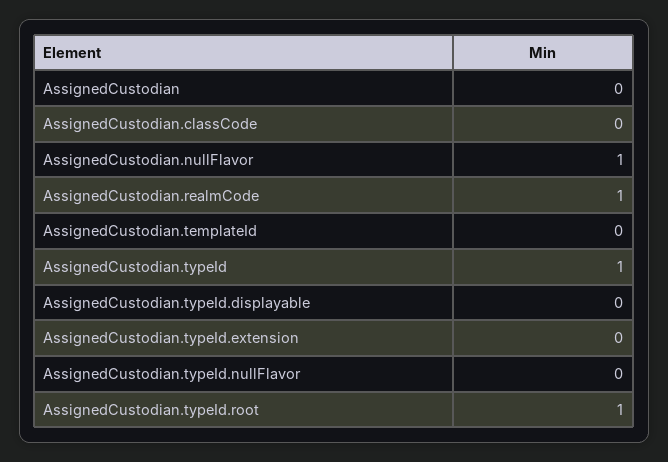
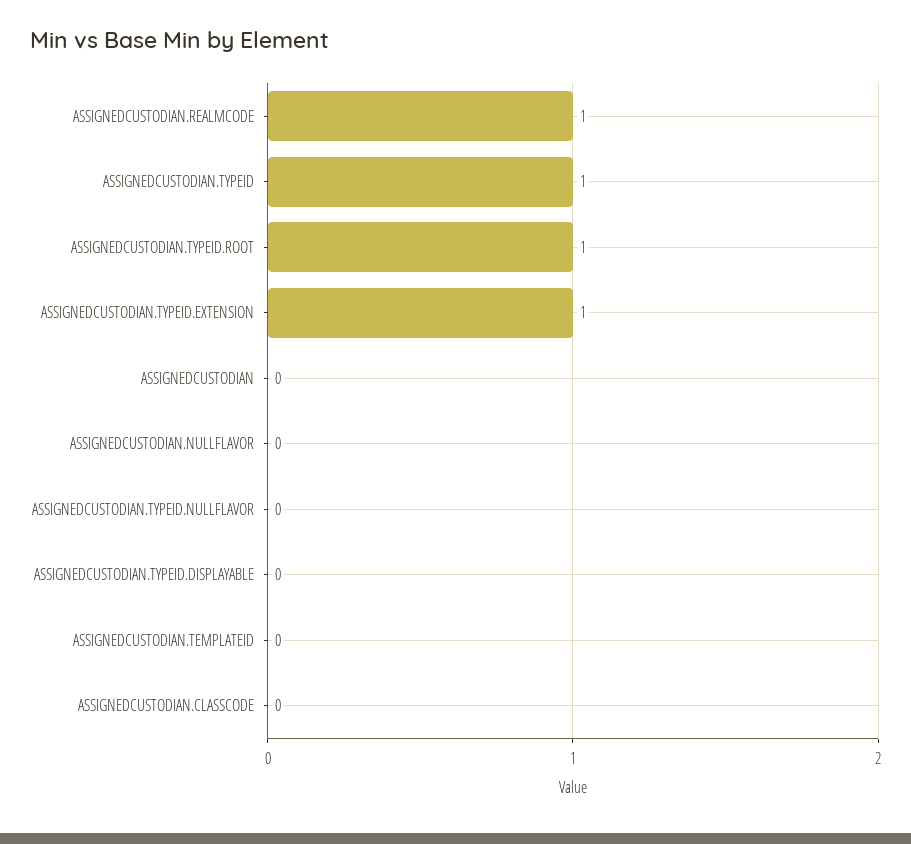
  {
    "AssignedCustodian": 0,
    "AssignedCustodian.classCode": 0,
-   "AssignedCustodian.nullFlavor": 1,
+   "AssignedCustodian.nullFlavor": 0,
    "AssignedCustodian.realmCode": 1,
    "AssignedCustodian.templateId": 0,
    "AssignedCustodian.typeId": 1,
    "AssignedCustodian.typeId.displayable": 0,
-   "AssignedCustodian.typeId.extension": 0,
+   "AssignedCustodian.typeId.extension": 1,
    "AssignedCustodian.typeId.nullFlavor": 0,
    "AssignedCustodian.typeId.root": 1
  }

